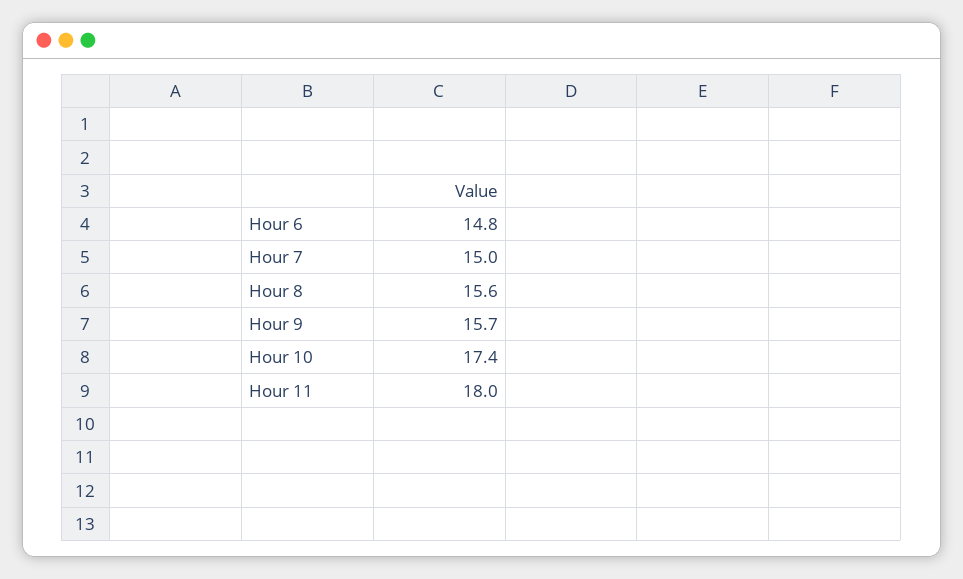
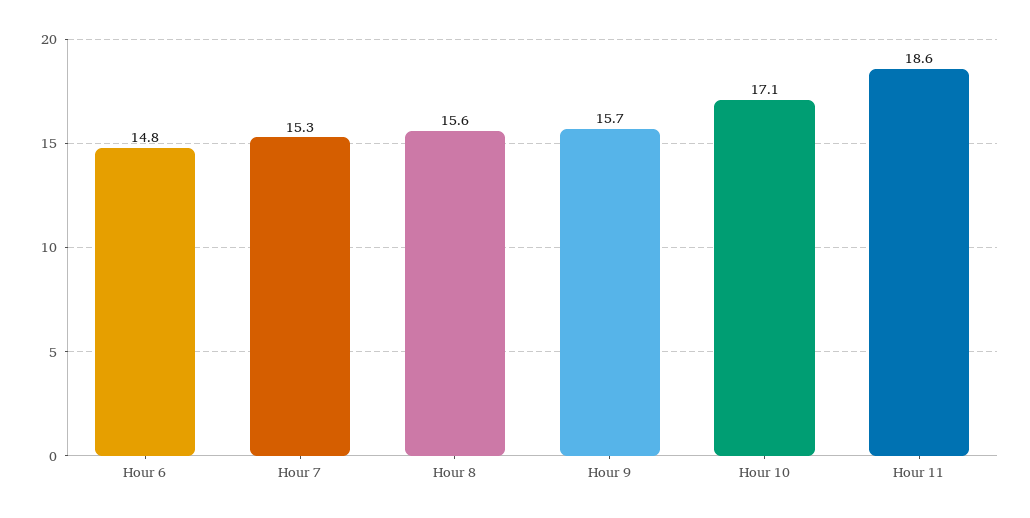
  {
    "Hour 6": 14.8,
-   "Hour 7": 15,
+   "Hour 7": 15.3,
    "Hour 8": 15.6,
    "Hour 9": 15.7,
-   "Hour 10": 17.4,
+   "Hour 10": 17.1,
-   "Hour 11": 18
+   "Hour 11": 18.6
  }

